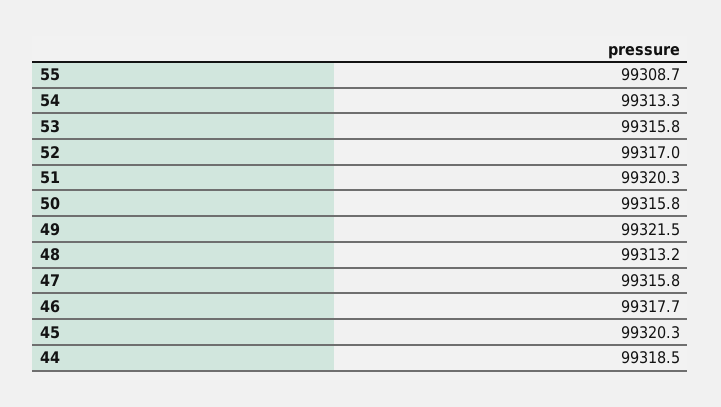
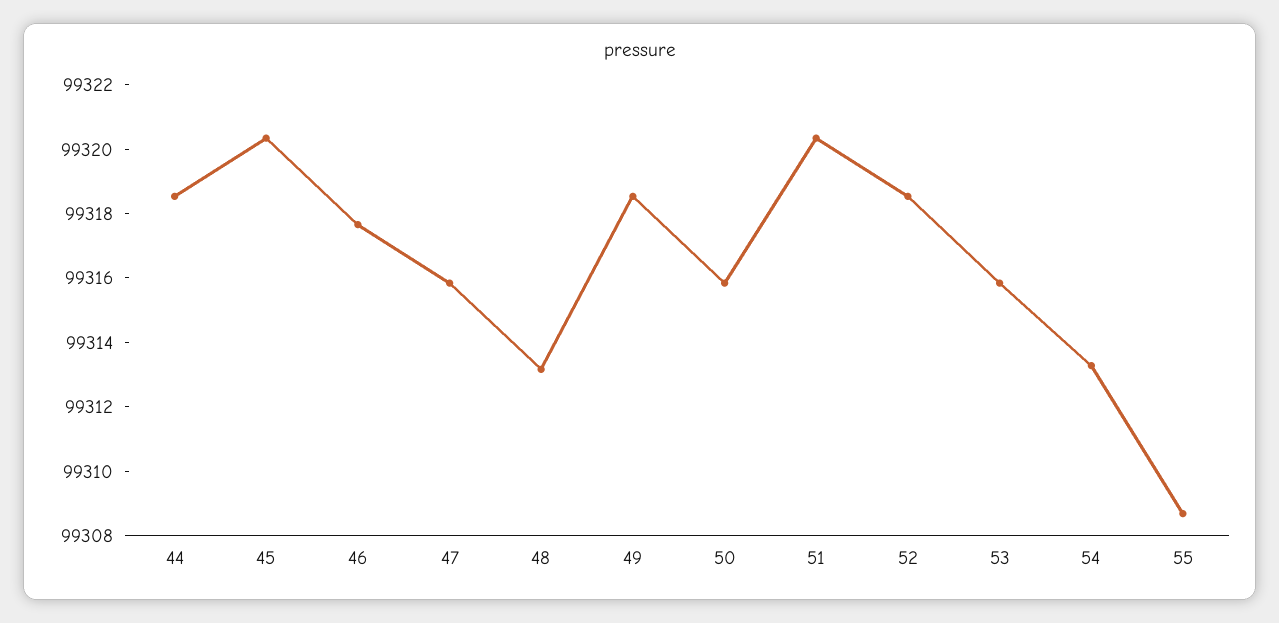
  {
    "55": 99308.7,
    "54": 99313.3,
    "53": 99315.8,
-   "52": 99317,
+   "52": 99318.5,
    "51": 99320.3,
    "50": 99315.8,
-   "49": 99321.5,
+   "49": 99318.5,
    "48": 99313.2,
    "47": 99315.8,
    "46": 99317.7,
    "45": 99320.3,
    "44": 99318.5
  }

